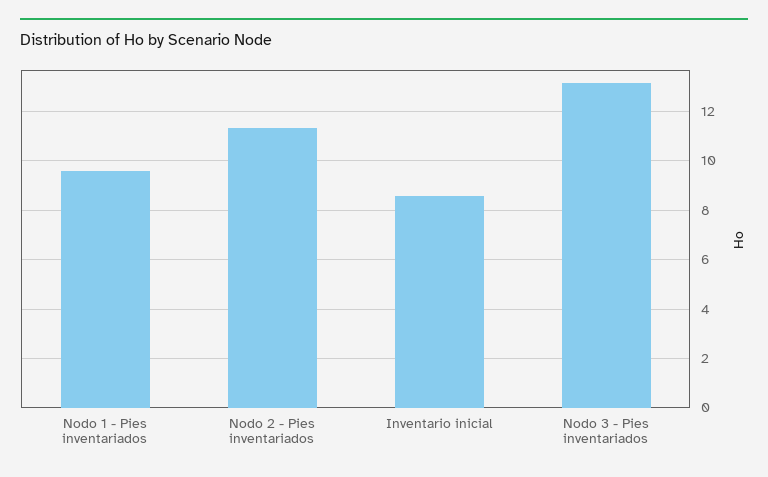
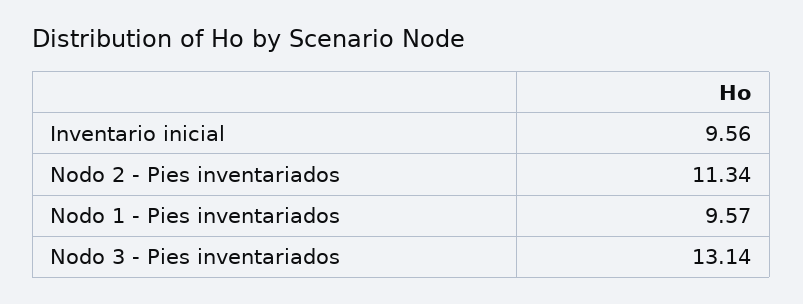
  {
    "Nodo 1 - Pies inventariados": 9.57,
    "Nodo 2 - Pies inventariados": 11.34,
-   "Inventario inicial": 8.5,
+   "Inventario inicial": 9.56,
    "Nodo 3 - Pies inventariados": 13.14
  }

